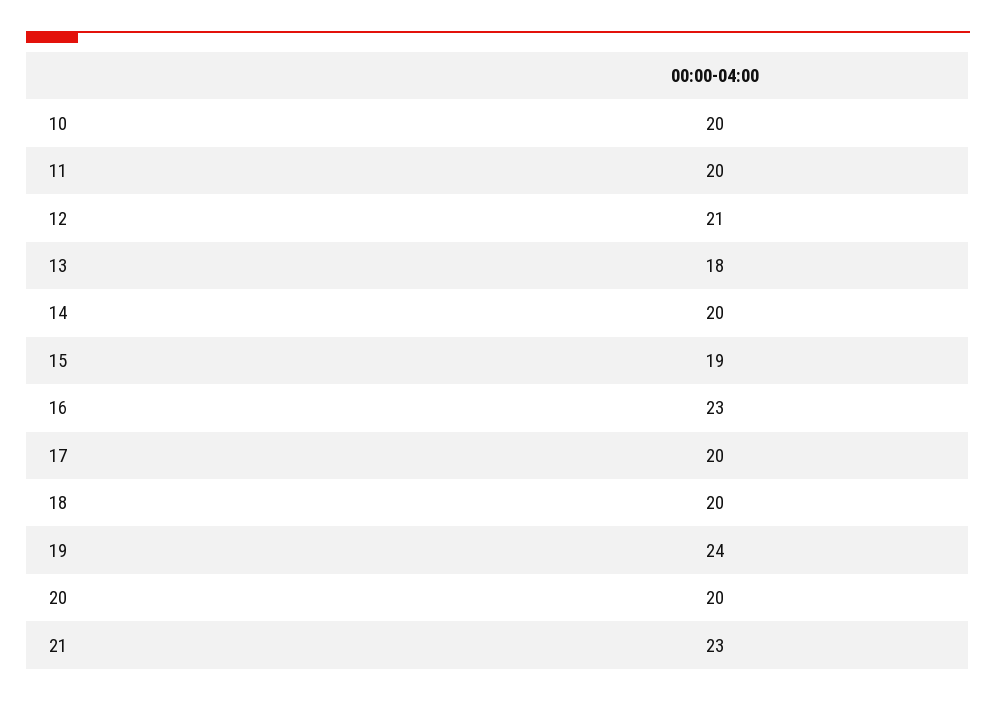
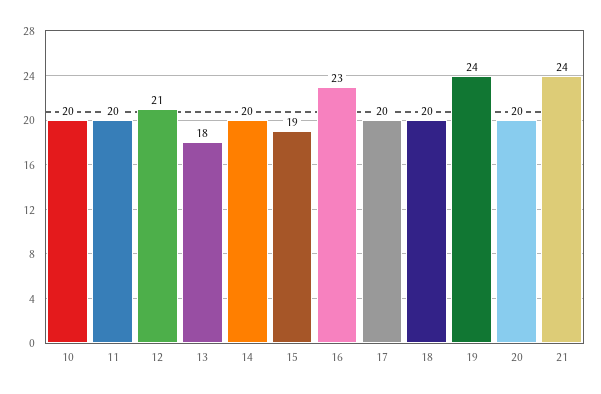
  {
    "10": 20,
    "11": 20,
    "12": 21,
    "13": 18,
    "14": 20,
    "15": 19,
    "16": 23,
    "17": 20,
    "18": 20,
    "19": 24,
    "20": 20,
-   "21": 23
+   "21": 24
  }

